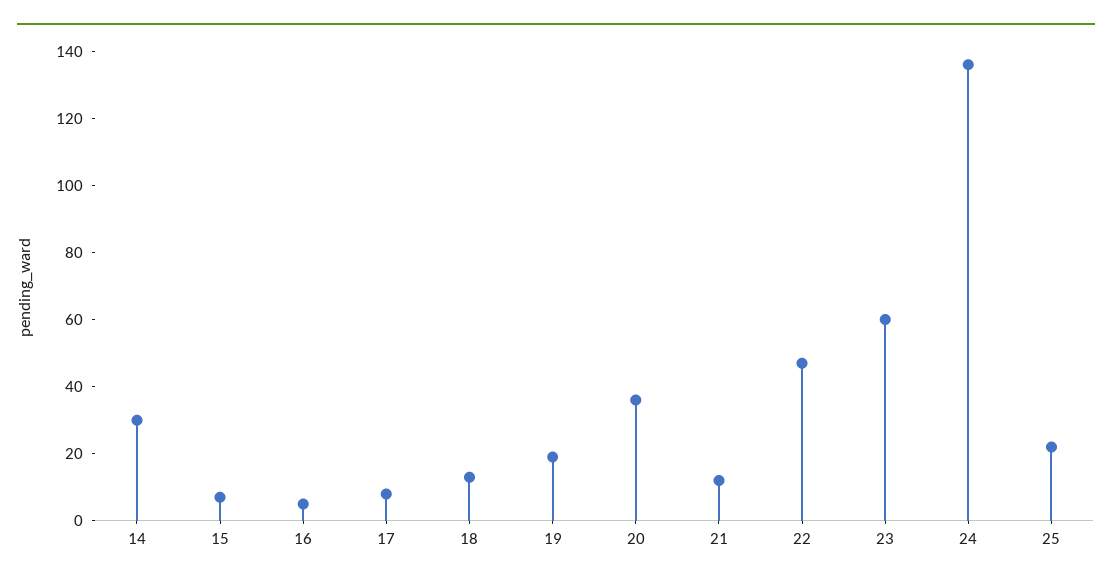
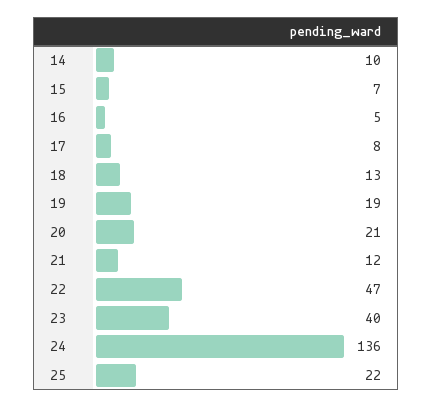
  {
-   "14": 30,
+   "14": 10,
    "15": 7,
    "16": 5,
    "17": 8,
    "18": 13,
    "19": 19,
-   "20": 35,
+   "20": 21,
    "21": 12,
    "22": 47,
-   "23": 60,
+   "23": 40,
    "24": 136,
    "25": 22
  }

